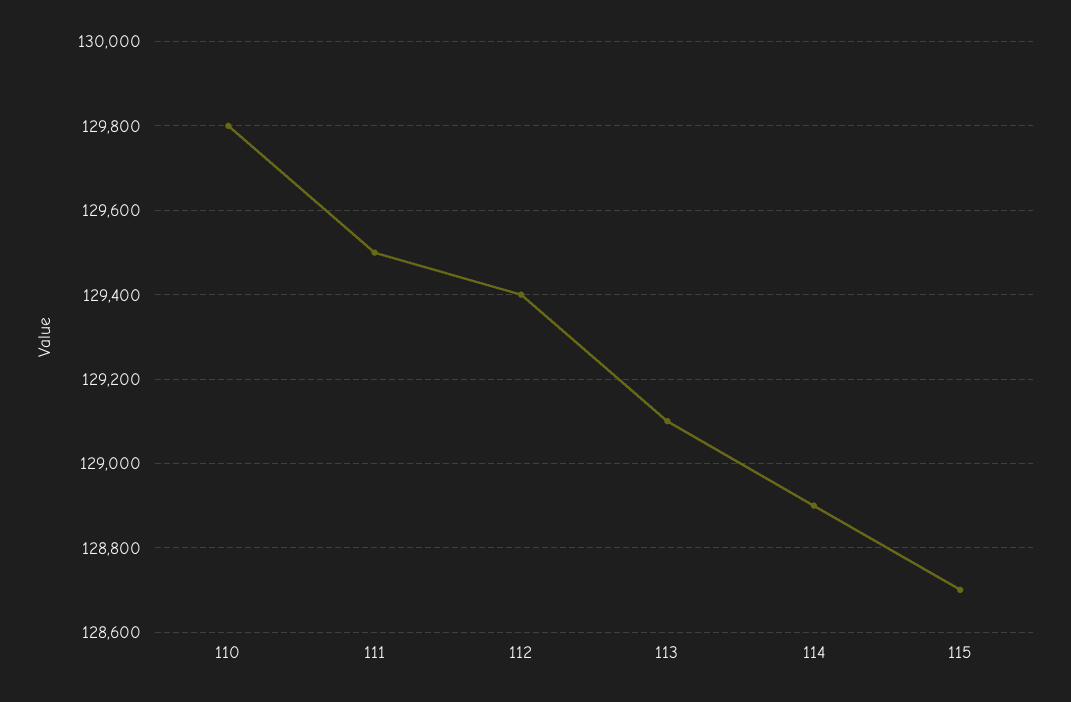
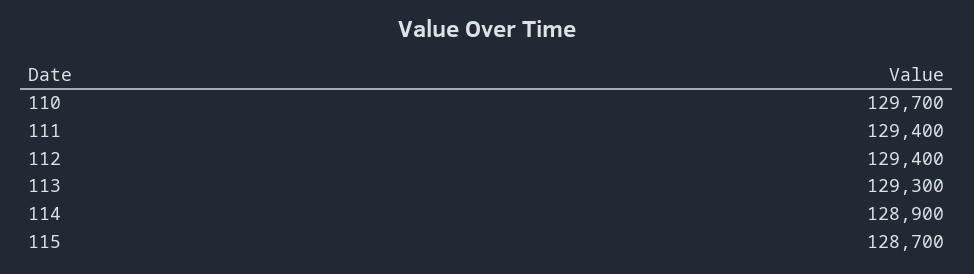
  {
-   "110": 129800,
+   "110": 129700,
-   "111": 129500,
+   "111": 129400,
    "112": 129400,
-   "113": 129100,
+   "113": 129300,
    "114": 128900,
    "115": 128700
  }

